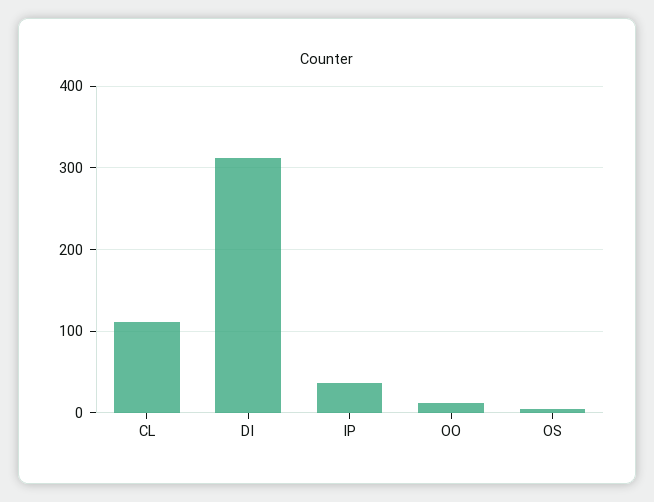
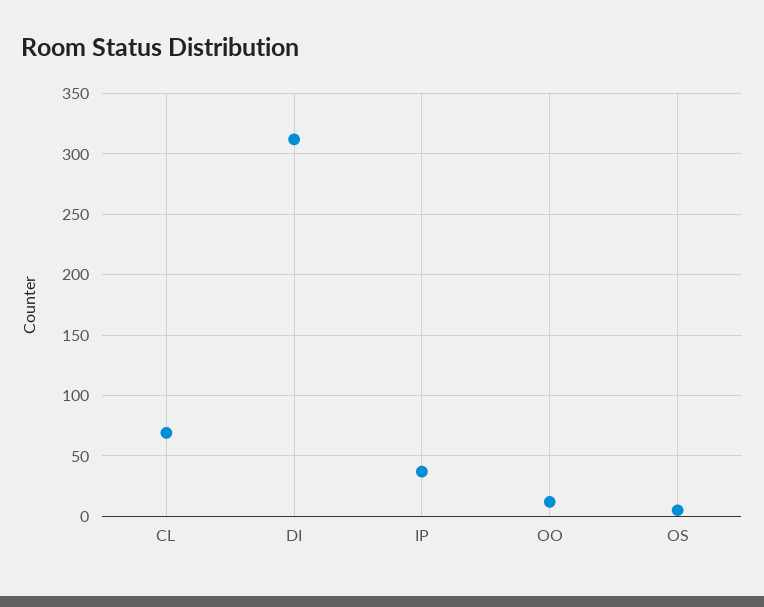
  {
-   "CL": 110,
+   "CL": 70,
    "DI": 310,
    "IP": 35,
    "OO": 10,
    "OS": 5
  }

